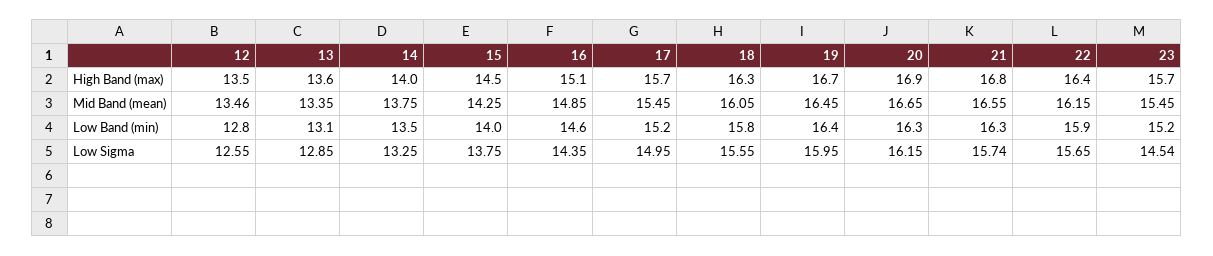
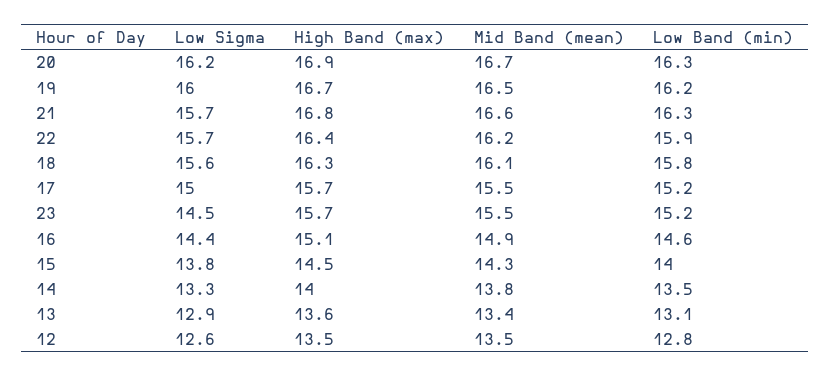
  {
    "12": {
      "High Band (max)": 13.5,
      "Mid Band (mean)": 13.46,
      "Low Band (min)": 12.8,
      "Low Sigma": 12.55
    },
    "13": {
      "High Band (max)": 13.6,
      "Mid Band (mean)": 13.35,
      "Low Band (min)": 13.1,
      "Low Sigma": 12.85
    },
    "14": {
      "High Band (max)": 14,
      "Mid Band (mean)": 13.75,
      "Low Band (min)": 13.5,
      "Low Sigma": 13.25
    },
    "15": {
      "High Band (max)": 14.5,
      "Mid Band (mean)": 14.25,
      "Low Band (min)": 14,
      "Low Sigma": 13.75
    },
    "16": {
      "High Band (max)": 15.1,
      "Mid Band (mean)": 14.85,
      "Low Band (min)": 14.6,
      "Low Sigma": 14.35
    },
    "17": {
      "High Band (max)": 15.7,
      "Mid Band (mean)": 15.45,
      "Low Band (min)": 15.2,
      "Low Sigma": 14.95
    },
    "18": {
      "High Band (max)": 16.3,
      "Mid Band (mean)": 16.05,
      "Low Band (min)": 15.8,
      "Low Sigma": 15.55
    },
    "19": {
      "High Band (max)": 16.7,
      "Mid Band (mean)": 16.45,
-     "Low Band (min)": 16.4,
+     "Low Band (min)": 16.2,
      "Low Sigma": 15.95
    },
    "20": {
      "High Band (max)": 16.9,
      "Mid Band (mean)": 16.65,
      "Low Band (min)": 16.3,
      "Low Sigma": 16.15
    },
    "21": {
      "High Band (max)": 16.8,
      "Mid Band (mean)": 16.55,
      "Low Band (min)": 16.3,
      "Low Sigma": 15.74
    },
    "22": {
      "High Band (max)": 16.4,
      "Mid Band (mean)": 16.15,
      "Low Band (min)": 15.9,
      "Low Sigma": 15.65
    },
    "23": {
      "High Band (max)": 15.7,
      "Mid Band (mean)": 15.45,
      "Low Band (min)": 15.2,
      "Low Sigma": 14.54
    }
  }

